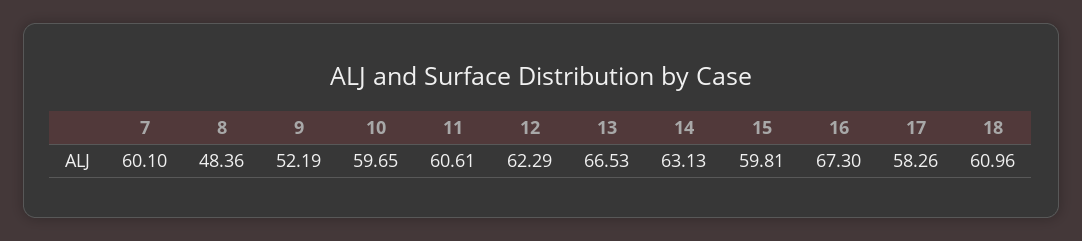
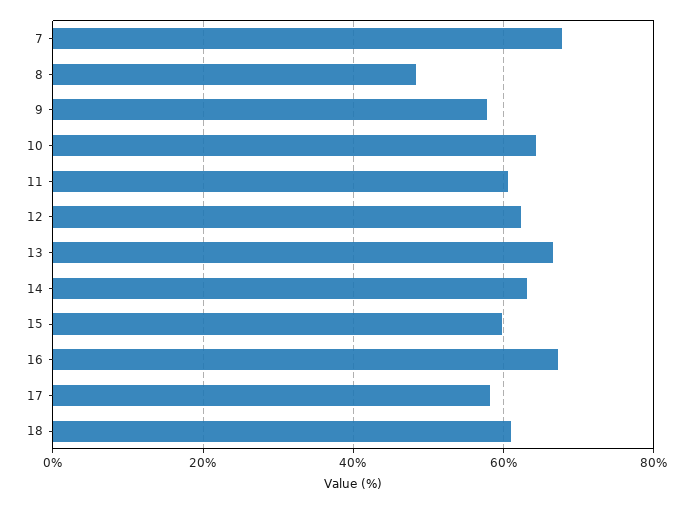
  {
-   "7": 60.1,
+   "7": 68,
    "8": 48.36,
-   "9": 52.19,
+   "9": 58,
-   "10": 59.65,
+   "10": 64,
    "11": 60.61,
    "12": 62.29,
    "13": 66.53,
    "14": 63.13,
    "15": 59.81,
    "16": 67.3,
    "17": 58.26,
    "18": 60.96
  }

